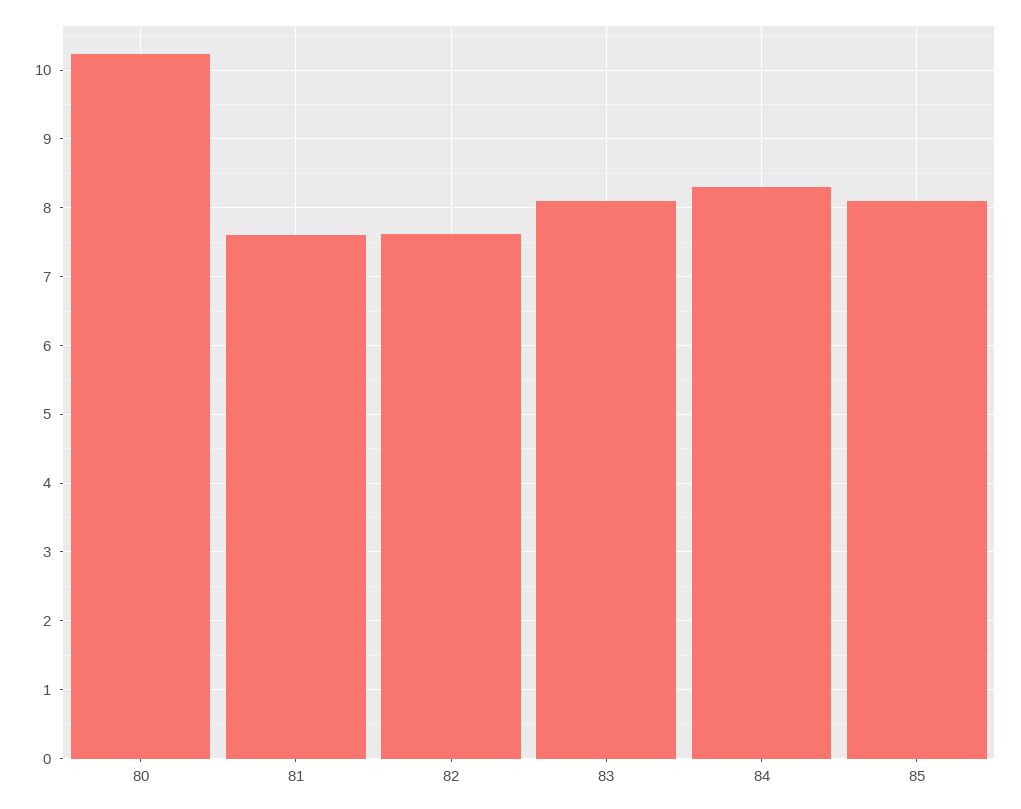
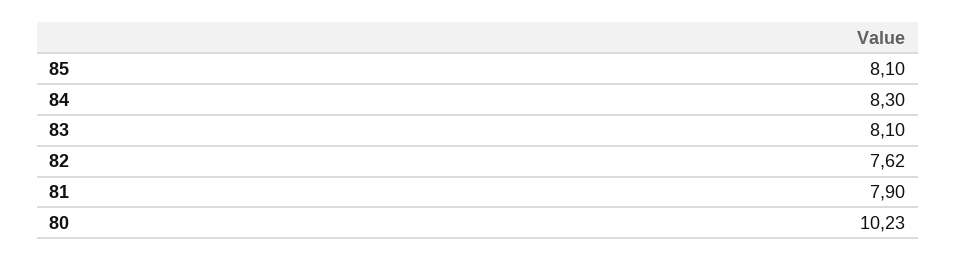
  {
    "80": 10.23,
-   "81": 7.6,
+   "81": 7.9,
    "82": 7.62,
    "83": 8.1,
    "84": 8.3,
    "85": 8.1
  }

